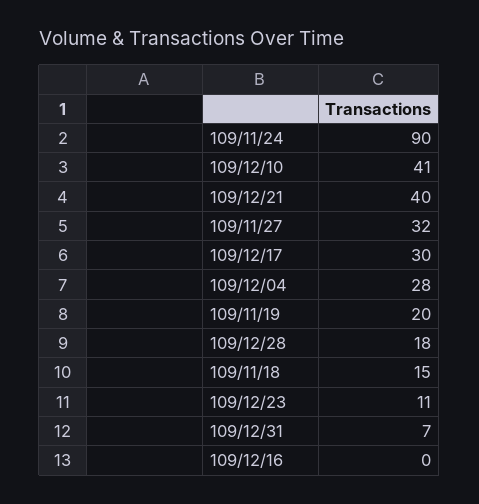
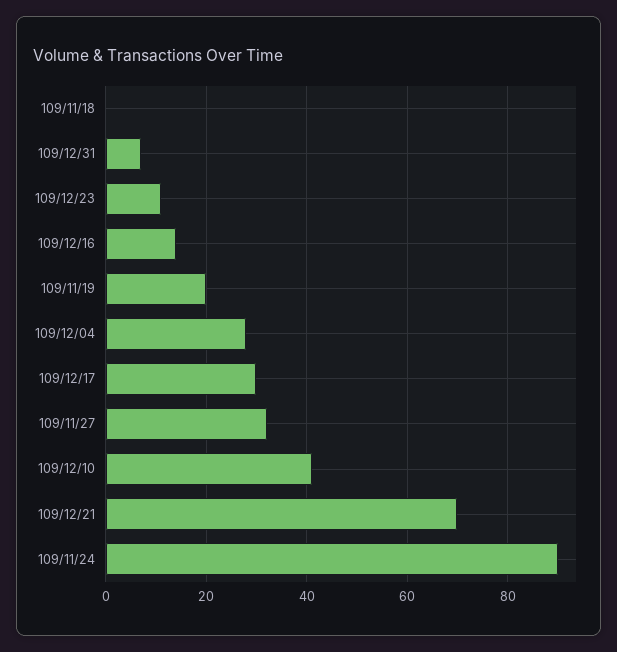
  {
    "109/11/24": 90,
    "109/12/10": 41,
-   "109/12/21": 40,
+   "109/12/21": 70,
    "109/11/27": 32,
    "109/12/17": 30,
    "109/12/04": 28,
    "109/11/19": 20,
-   "109/12/28": 18,
-   "109/11/18": 15,
+   "109/11/18": 0,
    "109/12/23": 11,
    "109/12/31": 7,
-   "109/12/16": 0
+   "109/12/16": 15
  }

